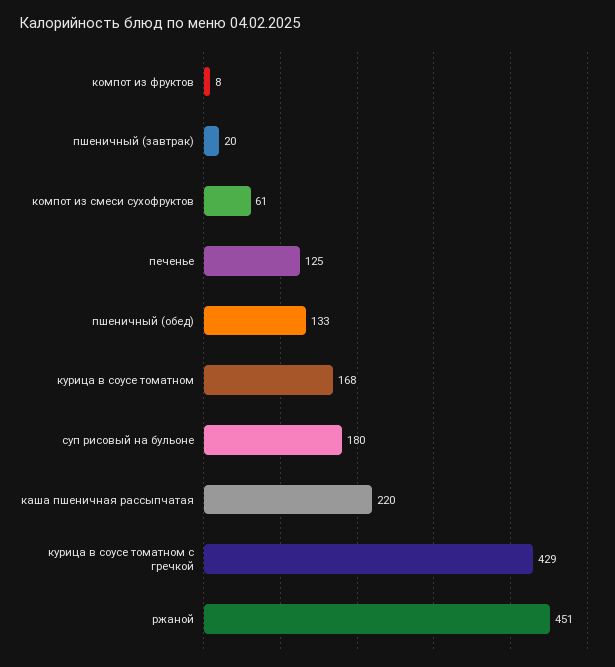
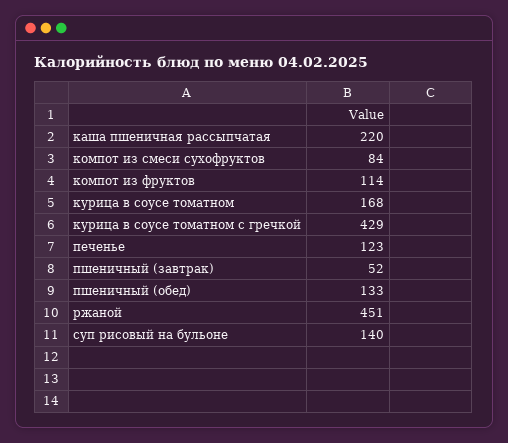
  {
-   "компот из фруктов": 8,
+   "компот из фруктов": 114,
-   "пшеничный (завтрак)": 20,
+   "пшеничный (завтрак)": 52,
-   "компот из смеси сухофруктов": 61,
+   "компот из смеси сухофруктов": 84,
-   "печенье": 125,
+   "печенье": 123,
    "пшеничный (обед)": 133,
    "курица в соусе томатном": 168,
-   "суп рисовый на бульоне": 180,
+   "суп рисовый на бульоне": 140,
    "каша пшеничная рассыпчатая": 220,
    "курица в соусе томатном с гречкой": 429,
    "ржаной": 451
  }

